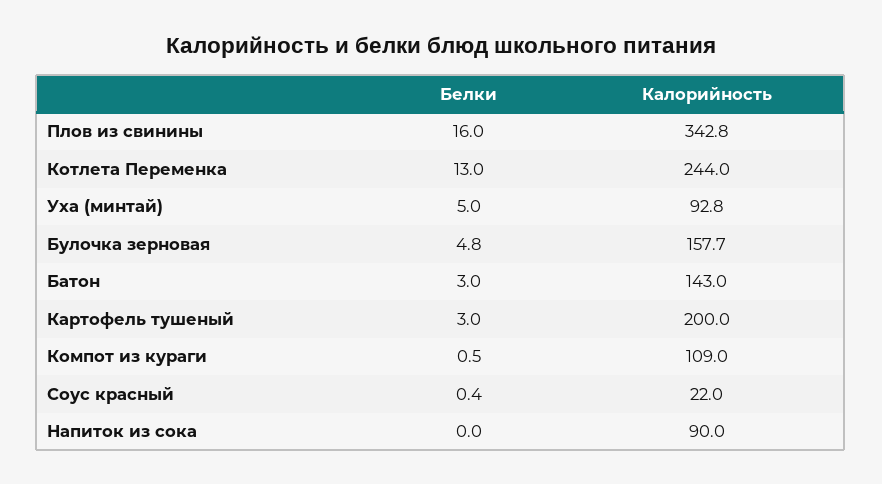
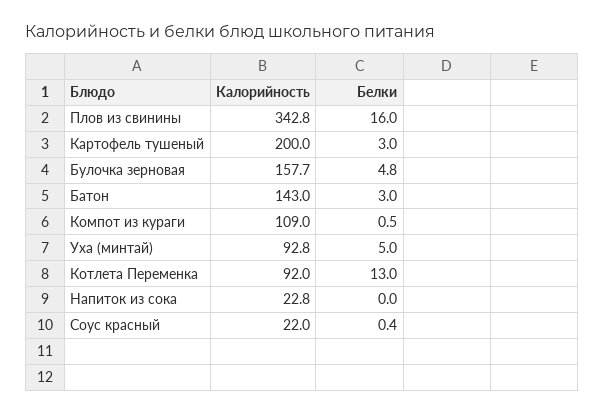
  {
    "Белки": {
      "Плов из свинины": 16,
      "Котлета Переменка": 13,
      "Уха (минтай)": 5,
      "Булочка зерновая": 4.8,
      "Батон": 3,
      "Картофель тушеный": 3,
      "Компот из кураги": 0.5,
      "Соус красный": 0.4,
      "Напиток из сока": 0
    },
    "Калорийность": {
      "Плов из свинины": 342.8,
-     "Котлета Переменка": 244,
+     "Котлета Переменка": 92,
      "Уха (минтай)": 92.8,
      "Булочка зерновая": 157.7,
      "Батон": 143,
      "Картофель тушеный": 200,
      "Компот из кураги": 109,
      "Соус красный": 22,
-     "Напиток из сока": 90
+     "Напиток из сока": 22.8
    }
  }

